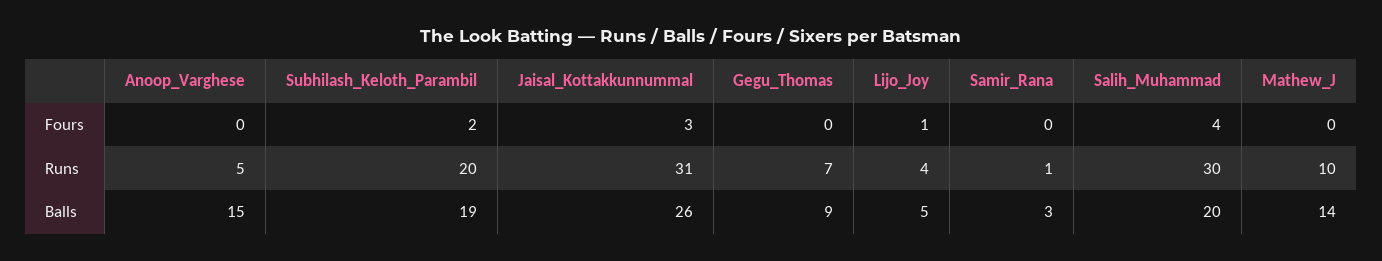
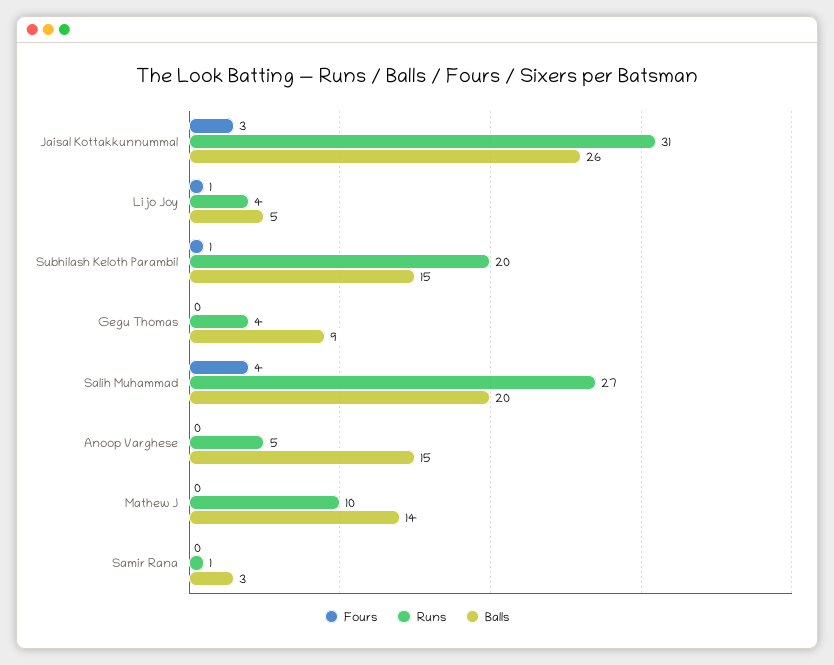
  {
    "Fours": {
      "Anoop_Varghese": 0,
-     "Subhilash_Keloth_Parambil": 2,
+     "Subhilash_Keloth_Parambil": 1,
      "Jaisal_Kottakkunnummal": 3,
      "Gegu_Thomas": 0,
      "Lijo_Joy": 1,
      "Samir_Rana": 0,
      "Salih_Muhammad": 4,
      "Mathew_J": 0
    },
    "Runs": {
      "Anoop_Varghese": 5,
      "Subhilash_Keloth_Parambil": 20,
      "Jaisal_Kottakkunnummal": 31,
-     "Gegu_Thomas": 7,
+     "Gegu_Thomas": 4,
      "Lijo_Joy": 4,
      "Samir_Rana": 1,
-     "Salih_Muhammad": 30,
+     "Salih_Muhammad": 27,
      "Mathew_J": 10
    },
    "Balls": {
      "Anoop_Varghese": 15,
-     "Subhilash_Keloth_Parambil": 19,
+     "Subhilash_Keloth_Parambil": 15,
      "Jaisal_Kottakkunnummal": 26,
      "Gegu_Thomas": 9,
      "Lijo_Joy": 5,
      "Samir_Rana": 3,
      "Salih_Muhammad": 20,
      "Mathew_J": 14
    }
  }

